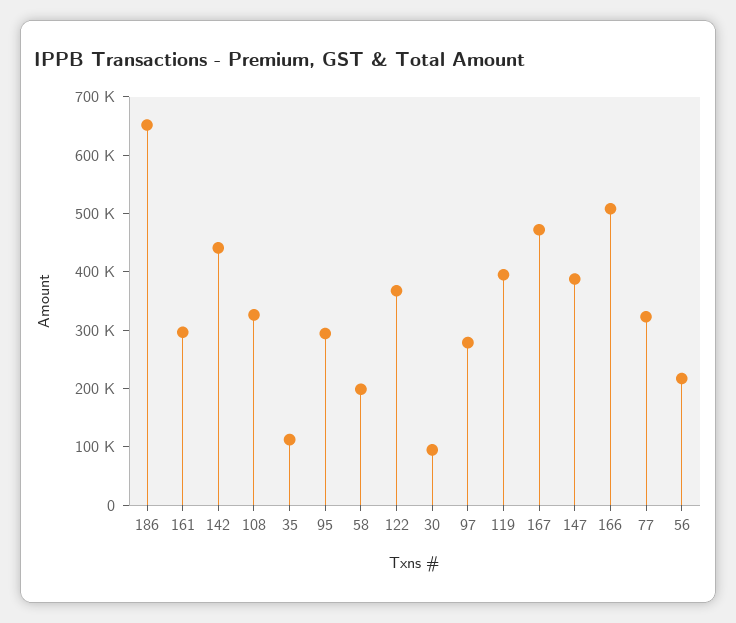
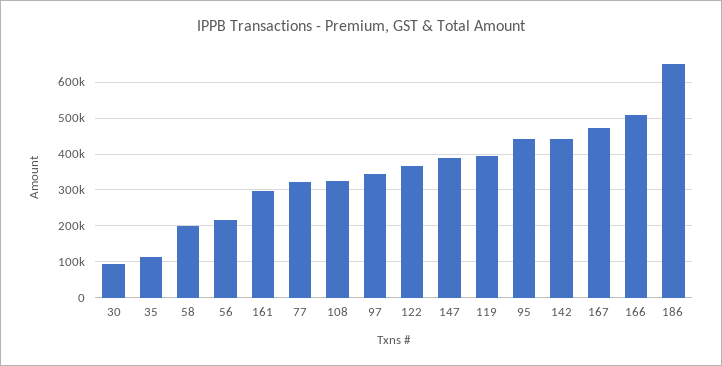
  {
    "186": 660000,
    "161": 300000,
    "142": 440000,
    "108": 320000,
    "35": 120000,
-   "95": 300000,
+   "95": 440000,
    "58": 200000,
    "122": 360000,
    "30": 100000,
-   "97": 280000,
+   "97": 340000,
    "119": 400000,
    "167": 480000,
    "147": 380000,
    "166": 500000,
    "77": 320000,
    "56": 220000
  }

